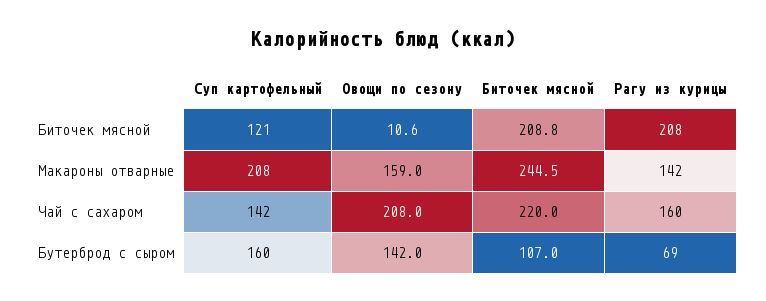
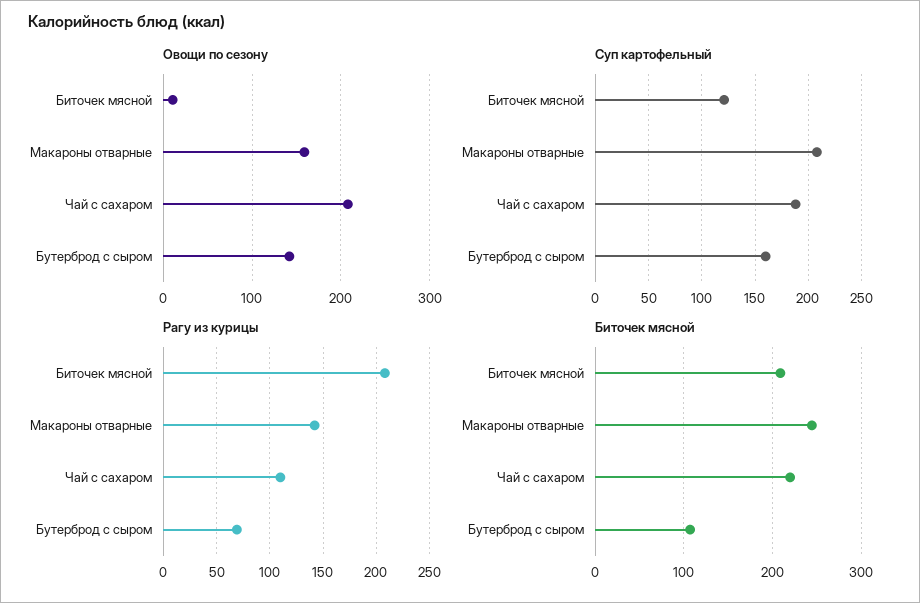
  {
    "Суп картофельный": {
      "Биточек мясной": 121,
      "Макароны отварные": 208,
-     "Чай с сахаром": 142,
+     "Чай с сахаром": 190,
      "Бутерброд с сыром": 160
    },
    "Овощи по сезону": {
      "Биточек мясной": 10.6,
      "Макароны отварные": 159,
      "Чай с сахаром": 208,
      "Бутерброд с сыром": 142
    },
    "Биточек мясной": {
      "Биточек мясной": 208.8,
      "Макароны отварные": 244.5,
      "Чай с сахаром": 220,
      "Бутерброд с сыром": 107
    },
    "Рагу из курицы": {
      "Биточек мясной": 208,
      "Макароны отварные": 142,
-     "Чай с сахаром": 160,
+     "Чай с сахаром": 110,
      "Бутерброд с сыром": 69
    }
  }

